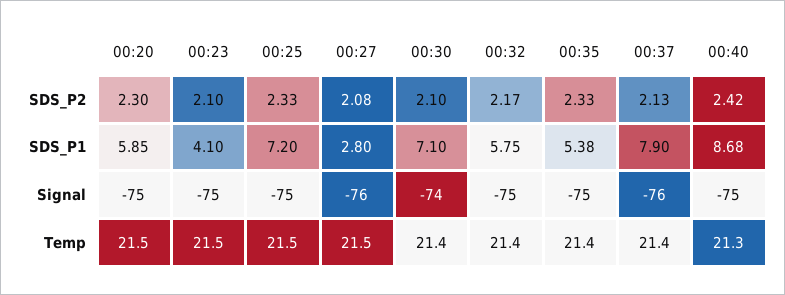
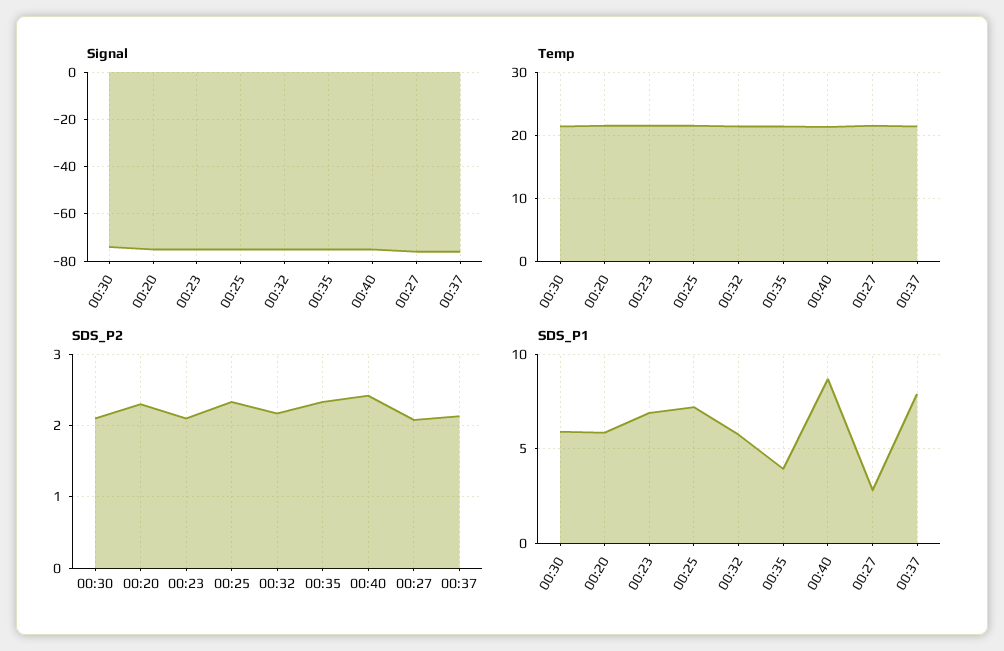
  {
    "SDS_P2": {
      "00:20": 2.3,
      "00:23": 2.1,
      "00:25": 2.33,
      "00:27": 2.08,
      "00:30": 2.1,
      "00:32": 2.17,
      "00:35": 2.33,
      "00:37": 2.13,
      "00:40": 2.42
    },
    "SDS_P1": {
      "00:20": 5.85,
-     "00:23": 4.1,
+     "00:23": 7,
      "00:25": 7.2,
      "00:27": 2.8,
-     "00:30": 7.1,
+     "00:30": 6,
      "00:32": 5.75,
-     "00:35": 5.38,
+     "00:35": 4,
      "00:37": 7.9,
      "00:40": 8.68
    },
    "Signal": {
      "00:20": -75,
      "00:23": -75,
      "00:25": -75,
      "00:27": -76,
      "00:30": -74,
      "00:32": -75,
      "00:35": -75,
      "00:37": -76,
      "00:40": -75
    },
    "Temp": {
      "00:20": 21.5,
      "00:23": 21.5,
      "00:25": 21.5,
      "00:27": 21.5,
      "00:30": 21.4,
      "00:32": 21.4,
      "00:35": 21.4,
      "00:37": 21.4,
      "00:40": 21.3
    }
  }

